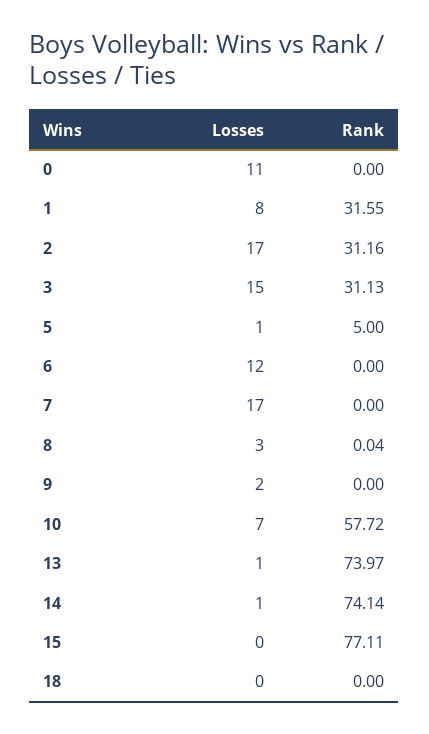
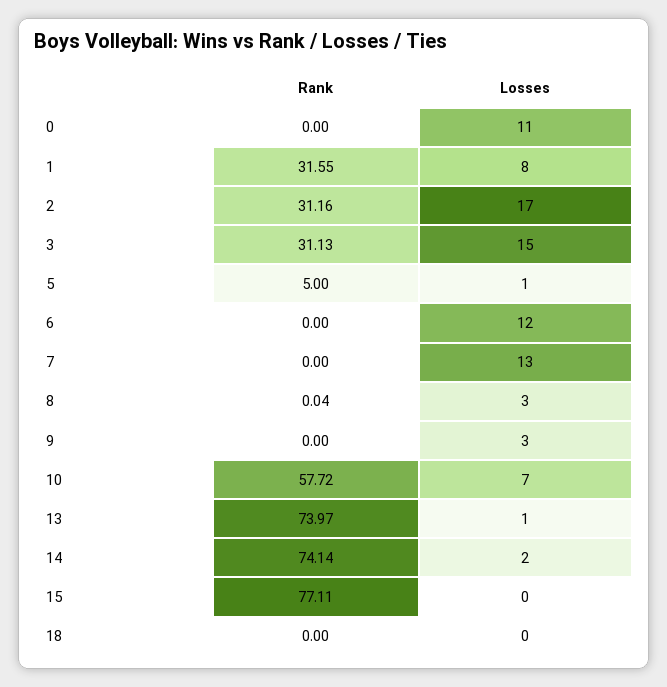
  {
    "Losses": {
      "0": 11,
      "1": 8,
      "2": 17,
      "3": 15,
      "5": 1,
      "6": 12,
-     "7": 17,
+     "7": 13,
      "8": 3,
-     "9": 2,
+     "9": 3,
      "10": 7,
      "13": 1,
-     "14": 1,
+     "14": 2,
      "15": 0,
      "18": 0
    },
    "Rank": {
      "0": 0,
      "1": 31.55,
      "2": 31.16,
      "3": 31.13,
      "5": 5,
      "6": 0,
      "7": 0,
      "8": 0.04,
      "9": 0,
      "10": 57.72,
      "13": 73.97,
      "14": 74.14,
      "15": 77.11,
      "18": 0
    }
  }

